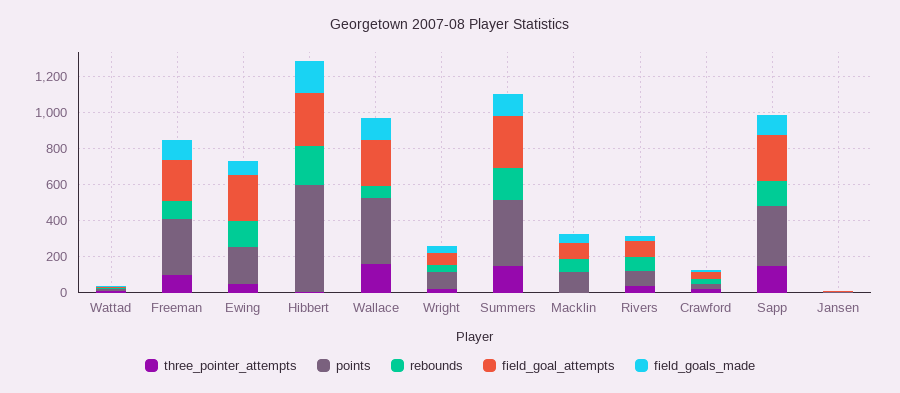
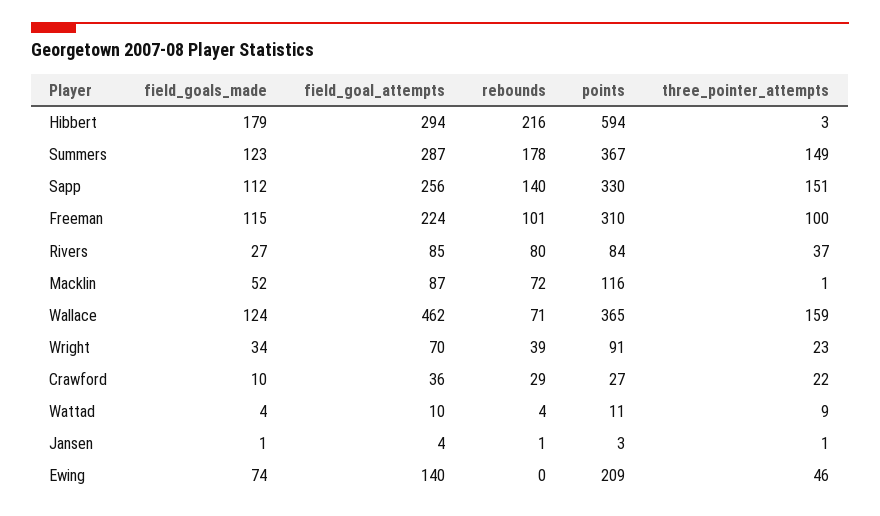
  {
    "three_pointer_attempts": {
      "Wattad": 9,
      "Freeman": 100,
      "Ewing": 46,
      "Hibbert": 3,
      "Wallace": 159,
      "Wright": 23,
      "Summers": 149,
      "Macklin": 1,
      "Rivers": 37,
      "Crawford": 22,
      "Sapp": 151,
      "Jansen": 1
    },
    "points": {
      "Wattad": 11,
      "Freeman": 310,
      "Ewing": 209,
      "Hibbert": 594,
      "Wallace": 365,
      "Wright": 91,
      "Summers": 367,
      "Macklin": 116,
      "Rivers": 84,
      "Crawford": 27,
      "Sapp": 330,
      "Jansen": 3
    },
    "rebounds": {
      "Wattad": 4,
      "Freeman": 101,
-     "Ewing": 150,
+     "Ewing": 0,
      "Hibbert": 216,
      "Wallace": 71,
      "Wright": 39,
      "Summers": 178,
      "Macklin": 72,
      "Rivers": 80,
      "Crawford": 29,
      "Sapp": 140,
      "Jansen": 1
    },
    "field_goal_attempts": {
      "Wattad": 10,
      "Freeman": 224,
-     "Ewing": 250,
+     "Ewing": 140,
      "Hibbert": 294,
-     "Wallace": 250,
+     "Wallace": 462,
      "Wright": 70,
      "Summers": 287,
      "Macklin": 87,
      "Rivers": 85,
      "Crawford": 36,
      "Sapp": 256,
      "Jansen": 4
    },
    "field_goals_made": {
      "Wattad": 4,
      "Freeman": 115,
      "Ewing": 74,
      "Hibbert": 179,
      "Wallace": 124,
      "Wright": 34,
      "Summers": 123,
      "Macklin": 52,
      "Rivers": 27,
      "Crawford": 10,
      "Sapp": 112,
      "Jansen": 1
    }
  }

